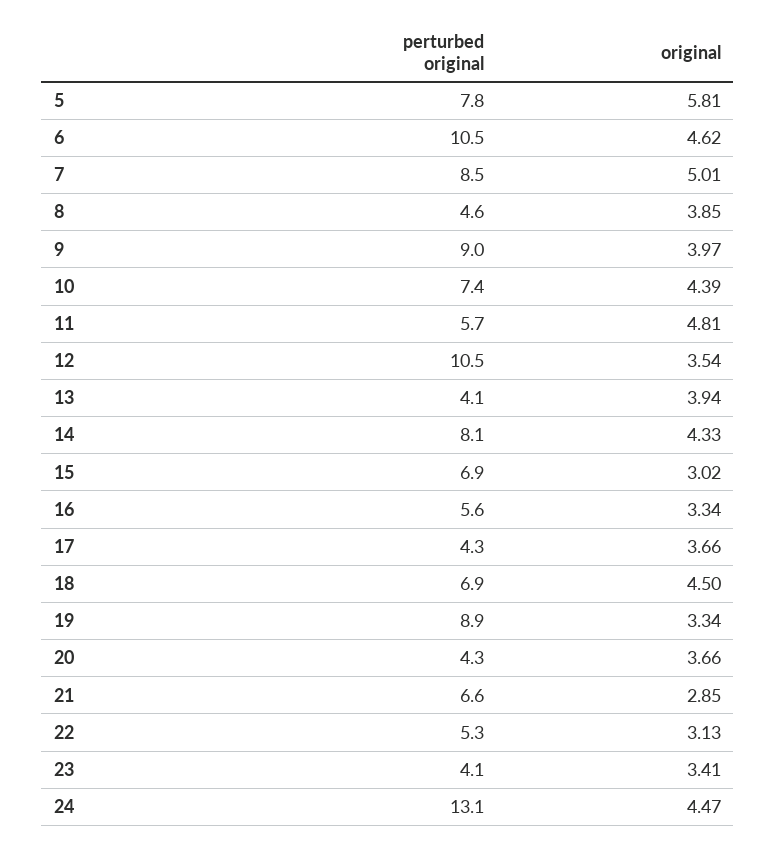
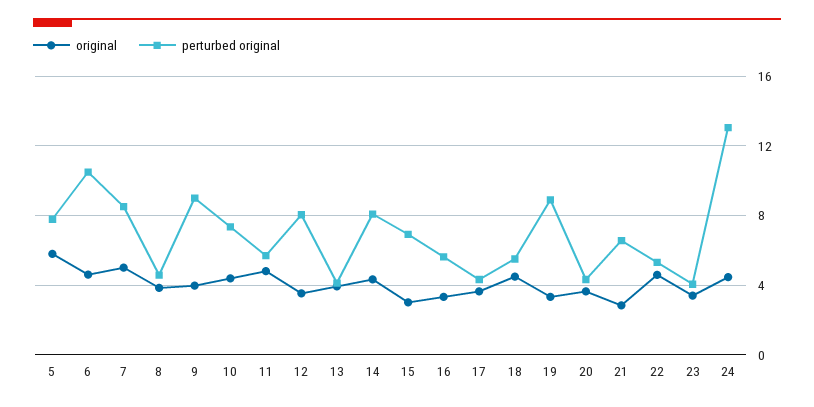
  {
    "perturbed original": {
      "5": 7.8,
      "6": 10.5,
      "7": 8.5,
      "8": 4.6,
      "9": 9,
      "10": 7.4,
      "11": 5.7,
-     "12": 10.5,
+     "12": 8,
      "13": 4.1,
      "14": 8.1,
      "15": 6.9,
      "16": 5.6,
      "17": 4.3,
-     "18": 6.9,
+     "18": 5.5,
      "19": 8.9,
      "20": 4.3,
      "21": 6.6,
      "22": 5.3,
      "23": 4.1,
      "24": 13.1
    },
    "original": {
      "5": 5.81,
      "6": 4.62,
      "7": 5.01,
      "8": 3.85,
      "9": 3.97,
      "10": 4.39,
      "11": 4.81,
      "12": 3.54,
      "13": 3.94,
      "14": 4.33,
      "15": 3.02,
      "16": 3.34,
      "17": 3.66,
      "18": 4.5,
      "19": 3.34,
      "20": 3.66,
      "21": 2.85,
-     "22": 3.13,
+     "22": 4.5,
      "23": 3.41,
      "24": 4.47
    }
  }

